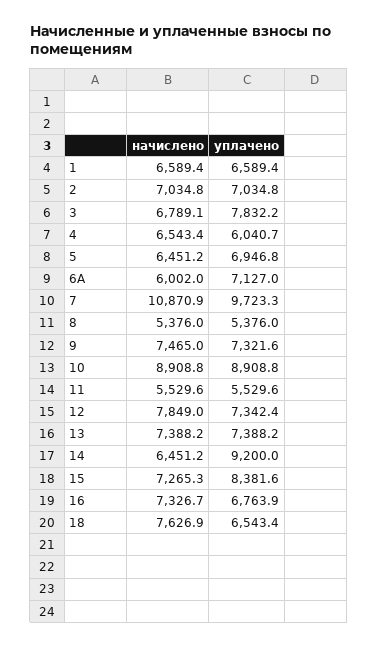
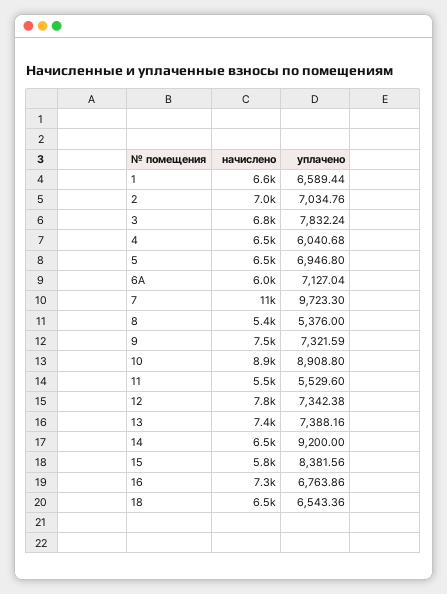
  {
    "начислено": {
      "1": 6589.4,
      "2": 7034.8,
      "3": 6789.1,
      "4": 6543.4,
      "5": 6451.2,
      "6А": 6002,
      "7": 10870.9,
      "8": 5376,
      "9": 7465,
      "10": 8908.8,
      "11": 5529.6,
      "12": 7849,
      "13": 7388.2,
      "14": 6451.2,
-     "15": 7265.3,
+     "15": 5800,
      "16": 7326.7,
-     "18": 7626.9
+     "18": 6500
    },
    "уплачено": {
      "1": 6589.44,
      "2": 7034.76,
      "3": 7832.24,
      "4": 6040.68,
      "5": 6946.8,
      "6А": 7127.04,
      "7": 9723.3,
      "8": 5376,
      "9": 7321.59,
      "10": 8908.8,
      "11": 5529.6,
      "12": 7342.38,
      "13": 7388.16,
      "14": 9200,
      "15": 8381.56,
      "16": 6763.86,
      "18": 6543.36
    }
  }

